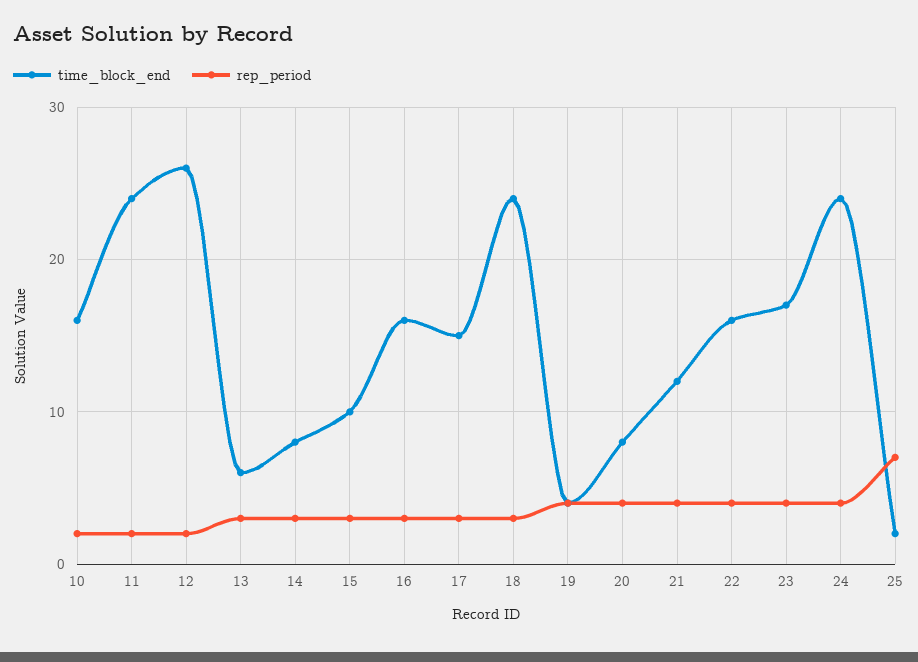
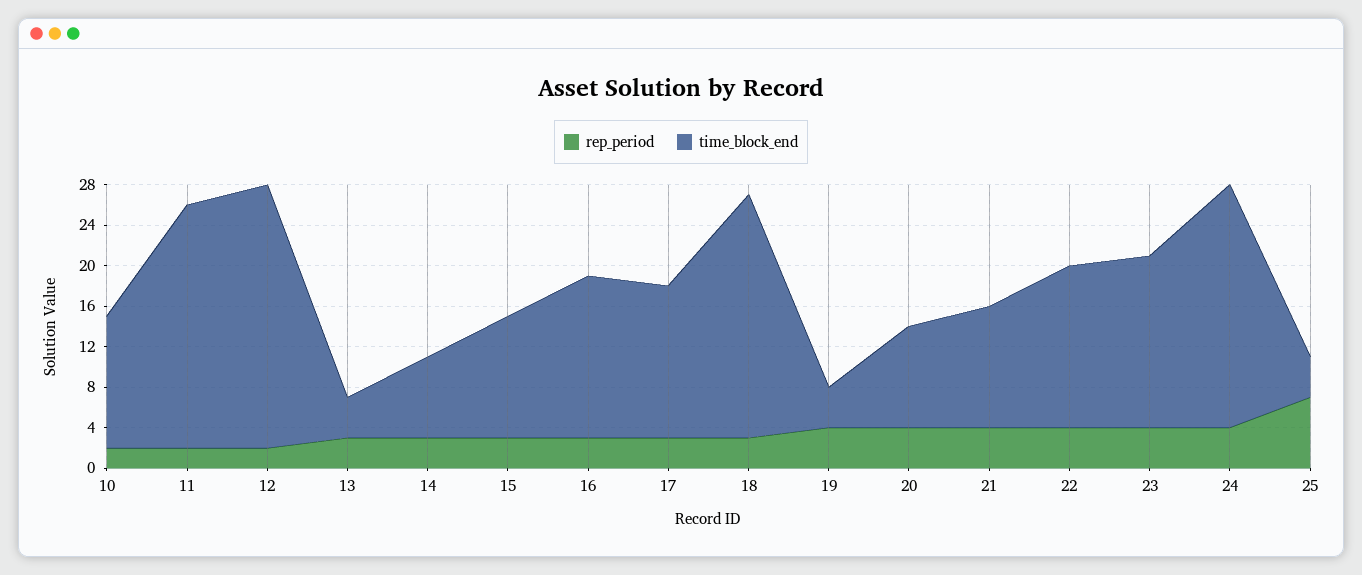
  {
    "time_block_end": {
-     "10": 16,
+     "10": 13,
      "11": 24,
      "12": 26,
-     "13": 6,
+     "13": 4,
      "14": 8,
-     "15": 10,
+     "15": 12,
      "16": 16,
      "17": 15,
      "18": 24,
      "19": 4,
-     "20": 8,
+     "20": 10,
      "21": 12,
      "22": 16,
      "23": 17,
      "24": 24,
-     "25": 2
+     "25": 4
    },
    "rep_period": {
      "10": 2,
      "11": 2,
      "12": 2,
      "13": 3,
      "14": 3,
      "15": 3,
      "16": 3,
      "17": 3,
      "18": 3,
      "19": 4,
      "20": 4,
      "21": 4,
      "22": 4,
      "23": 4,
      "24": 4,
      "25": 7
    }
  }

